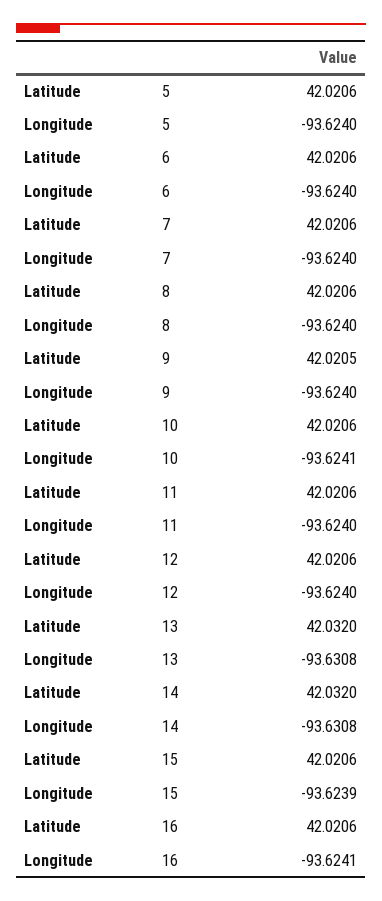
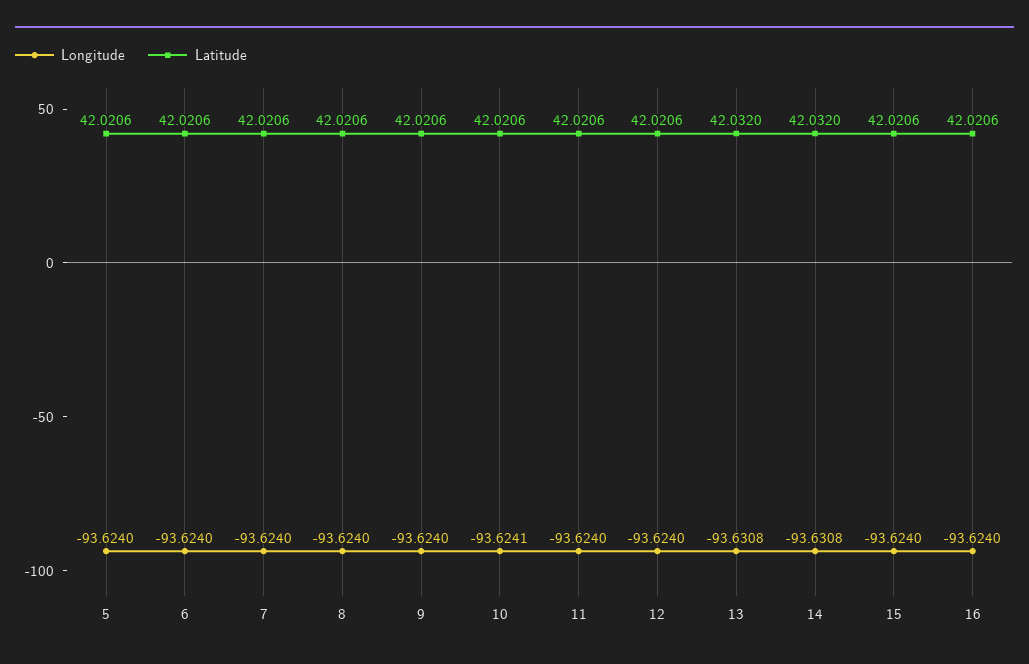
  {
    "Latitude": {
      "5": 42.0206,
      "6": 42.0206,
      "7": 42.0206,
      "8": 42.0206,
-     "9": 42.0205,
+     "9": 42.0206,
      "10": 42.0206,
      "11": 42.0206,
      "12": 42.0206,
      "13": 42.032,
      "14": 42.032,
      "15": 42.0206,
      "16": 42.0206
    },
    "Longitude": {
      "5": -93.624,
      "6": -93.624,
      "7": -93.624,
      "8": -93.624,
      "9": -93.624,
      "10": -93.6241,
      "11": -93.624,
      "12": -93.624,
      "13": -93.6308,
      "14": -93.6308,
-     "15": -93.6239,
+     "15": -93.624,
-     "16": -93.6241
+     "16": -93.624
    }
  }

